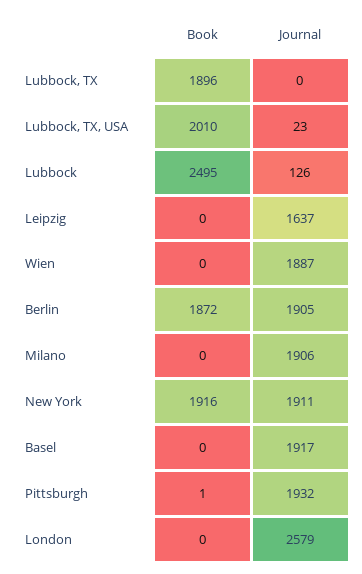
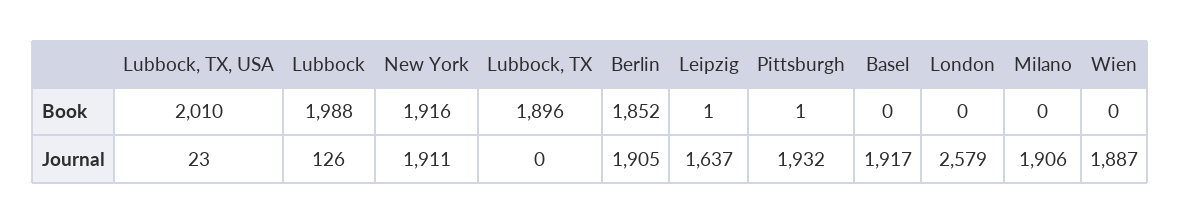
  {
    "Book": {
      "Lubbock, TX": 1896,
      "Lubbock, TX, USA": 2010,
-     "Lubbock": 2495,
+     "Lubbock": 1988,
-     "Leipzig": 0,
+     "Leipzig": 1,
      "Wien": 0,
-     "Berlin": 1872,
+     "Berlin": 1852,
      "Milano": 0,
      "New York": 1916,
      "Basel": 0,
      "Pittsburgh": 1,
      "London": 0
    },
    "Journal": {
      "Lubbock, TX": 0,
      "Lubbock, TX, USA": 23,
      "Lubbock": 126,
      "Leipzig": 1637,
      "Wien": 1887,
      "Berlin": 1905,
      "Milano": 1906,
      "New York": 1911,
      "Basel": 1917,
      "Pittsburgh": 1932,
      "London": 2579
    }
  }

